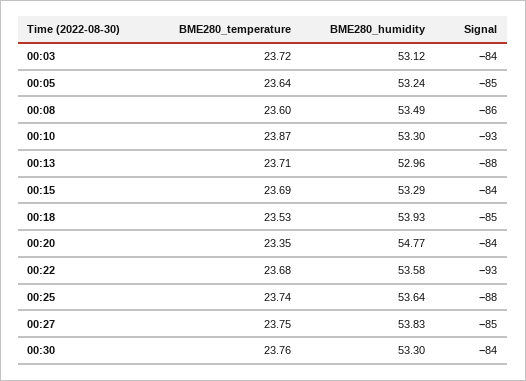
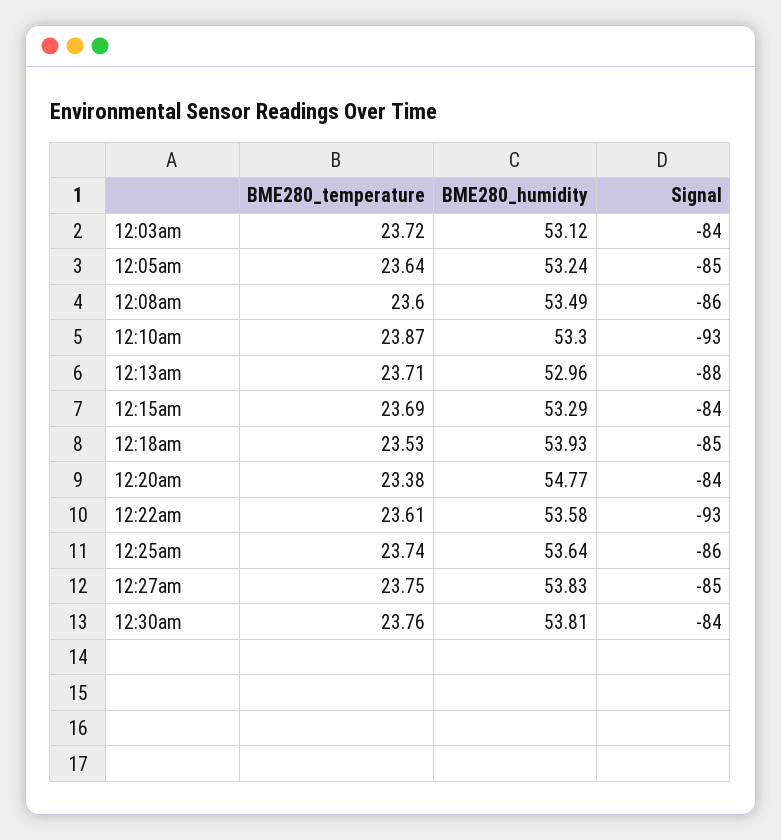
  {
    "BME280_temperature": {
      "00:03": 23.72,
      "00:05": 23.64,
      "00:08": 23.6,
      "00:10": 23.87,
      "00:13": 23.71,
      "00:15": 23.69,
      "00:18": 23.53,
-     "00:20": 23.35,
+     "00:20": 23.38,
-     "00:22": 23.68,
+     "00:22": 23.61,
      "00:25": 23.74,
      "00:27": 23.75,
      "00:30": 23.76
    },
    "BME280_humidity": {
      "00:03": 53.12,
      "00:05": 53.24,
      "00:08": 53.49,
      "00:10": 53.3,
      "00:13": 52.96,
      "00:15": 53.29,
      "00:18": 53.93,
      "00:20": 54.77,
      "00:22": 53.58,
      "00:25": 53.64,
      "00:27": 53.83,
-     "00:30": 53.3
+     "00:30": 53.81
    },
    "Signal": {
      "00:03": -84,
      "00:05": -85,
      "00:08": -86,
      "00:10": -93,
      "00:13": -88,
      "00:15": -84,
      "00:18": -85,
      "00:20": -84,
      "00:22": -93,
-     "00:25": -88,
+     "00:25": -86,
      "00:27": -85,
      "00:30": -84
    }
  }

